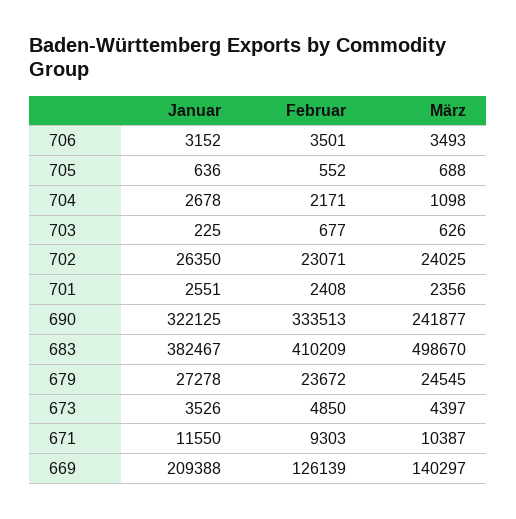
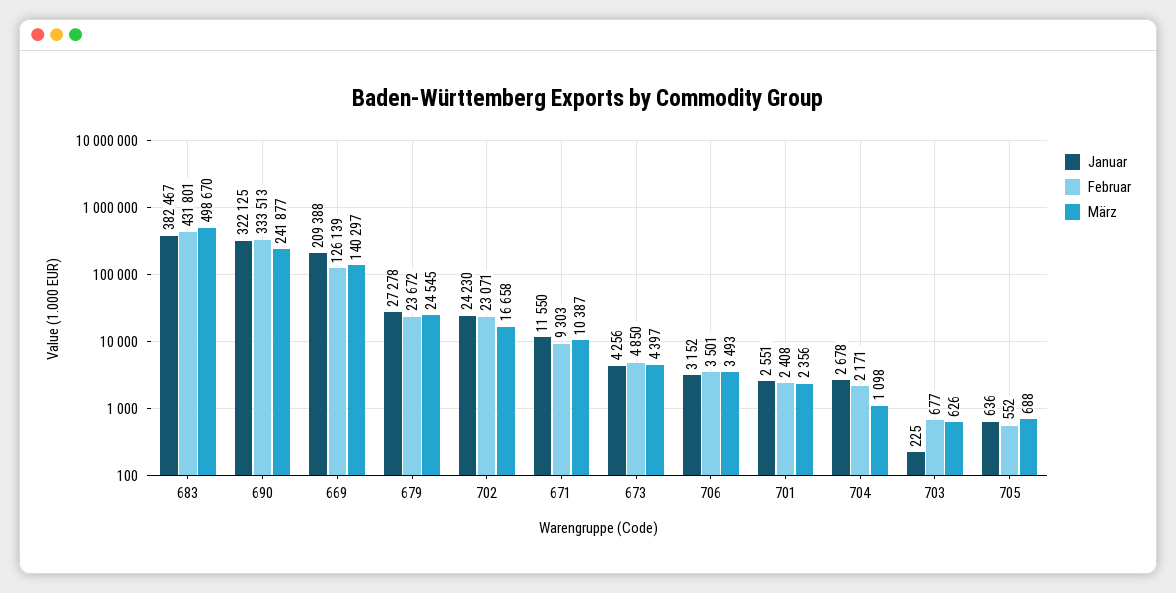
  {
    "Januar": {
      "706": 3152,
      "705": 636,
      "704": 2678,
      "703": 225,
-     "702": 26350,
+     "702": 24230,
      "701": 2551,
      "690": 322125,
      "683": 382467,
      "679": 27278,
-     "673": 3526,
+     "673": 4256,
      "671": 11550,
      "669": 209388
    },
    "Februar": {
      "706": 3501,
      "705": 552,
      "704": 2171,
      "703": 677,
      "702": 23071,
      "701": 2408,
      "690": 333513,
-     "683": 410209,
+     "683": 431801,
      "679": 23672,
      "673": 4850,
      "671": 9303,
      "669": 126139
    },
    "März": {
      "706": 3493,
      "705": 688,
      "704": 1098,
      "703": 626,
-     "702": 24025,
+     "702": 16658,
      "701": 2356,
      "690": 241877,
      "683": 498670,
      "679": 24545,
      "673": 4397,
      "671": 10387,
      "669": 140297
    }
  }

